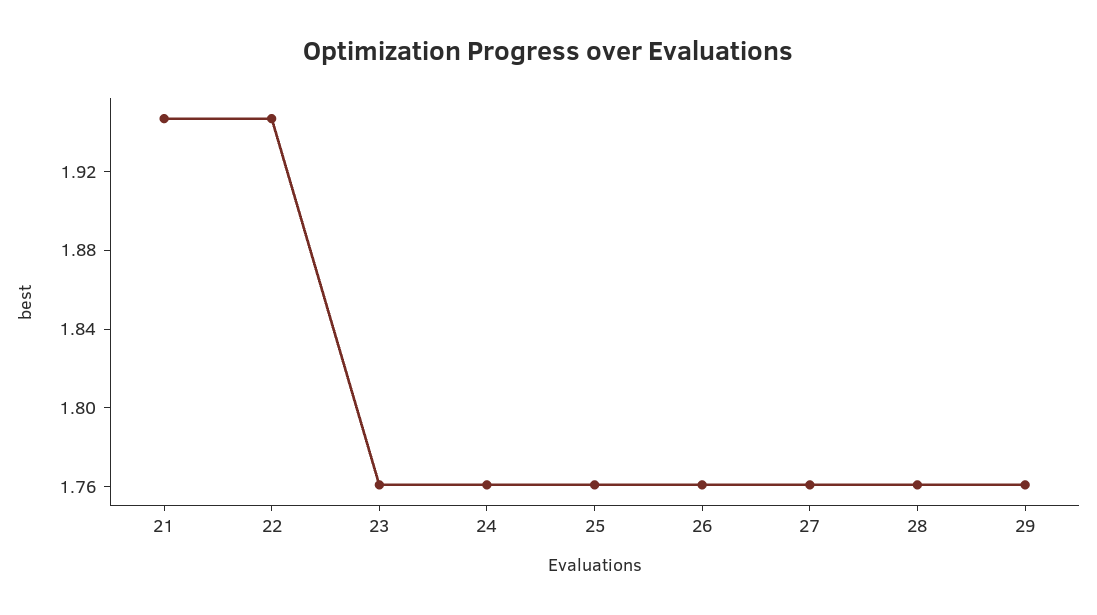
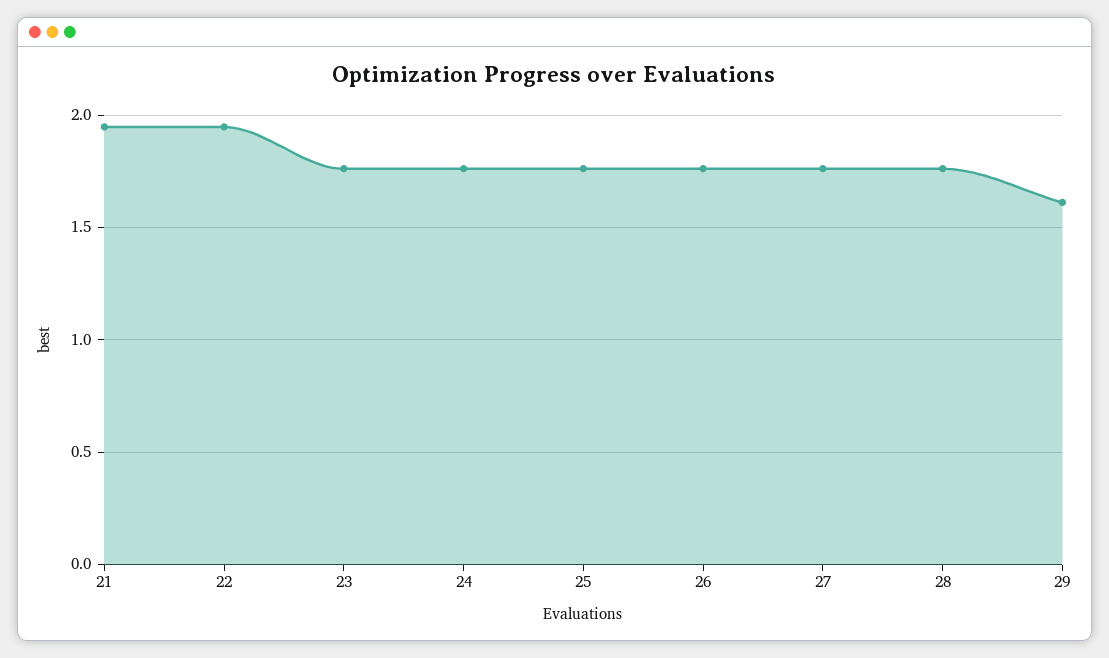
  {
    "21": 1.95,
    "22": 1.95,
    "23": 1.76,
    "24": 1.76,
    "25": 1.76,
    "26": 1.76,
    "27": 1.76,
    "28": 1.76,
-   "29": 1.76
+   "29": 1.6
  }

